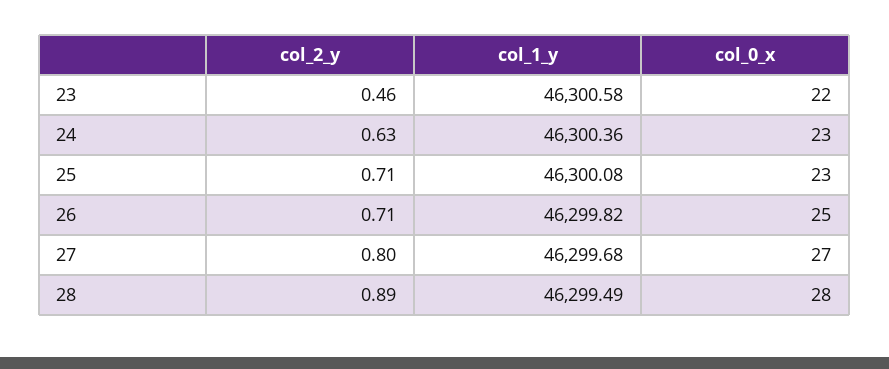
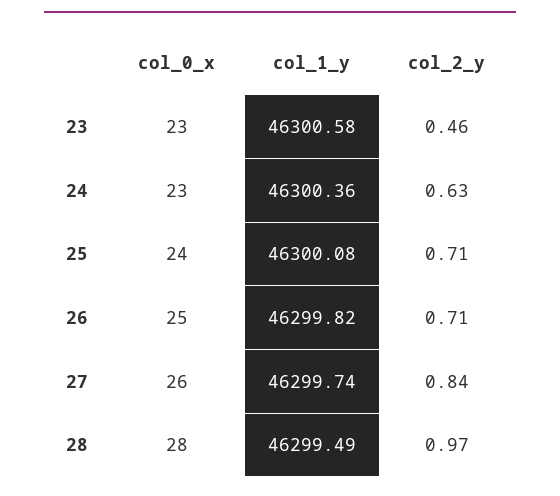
  {
    "col_2_y": {
      "23": 0.46,
      "24": 0.63,
      "25": 0.71,
      "26": 0.71,
-     "27": 0.8,
+     "27": 0.84,
-     "28": 0.89
+     "28": 0.97
    },
    "col_1_y": {
      "23": 46300.58,
      "24": 46300.36,
      "25": 46300.08,
      "26": 46299.82,
-     "27": 46299.68,
+     "27": 46299.74,
      "28": 46299.49
    },
    "col_0_x": {
-     "23": 22,
+     "23": 23,
      "24": 23,
-     "25": 23,
+     "25": 24,
      "26": 25,
-     "27": 27,
+     "27": 26,
      "28": 28
    }
  }

